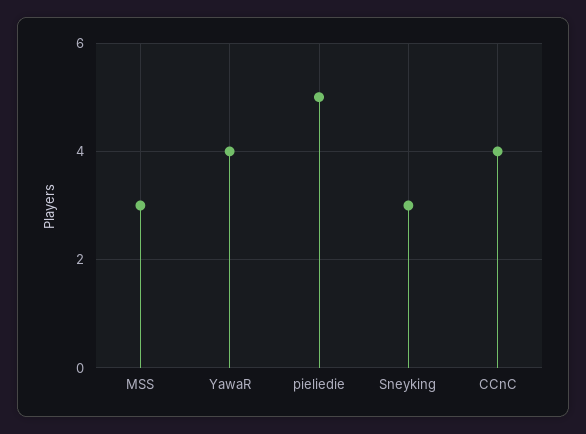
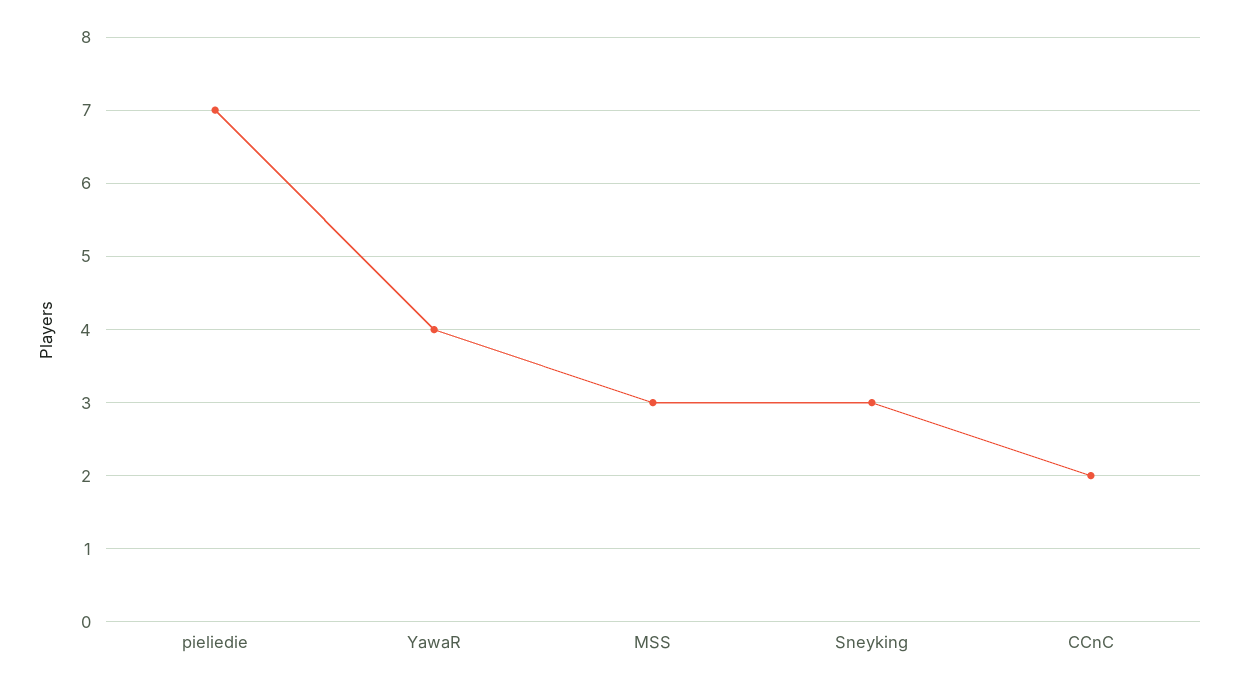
  {
    "MSS": 3,
    "YawaR": 4,
-   "pieliedie": 5,
+   "pieliedie": 7,
    "Sneyking": 3,
-   "CCnC": 4
+   "CCnC": 2
  }

